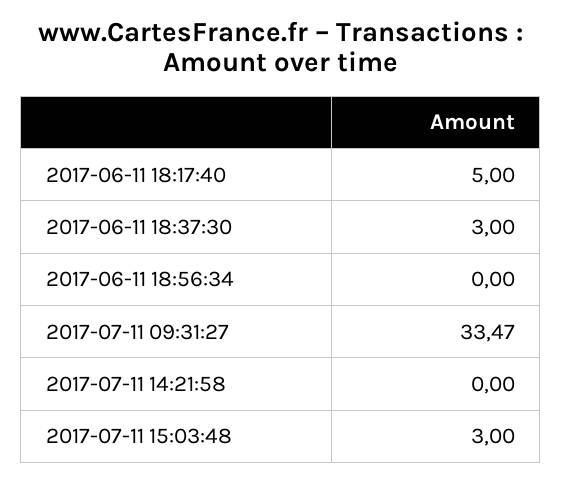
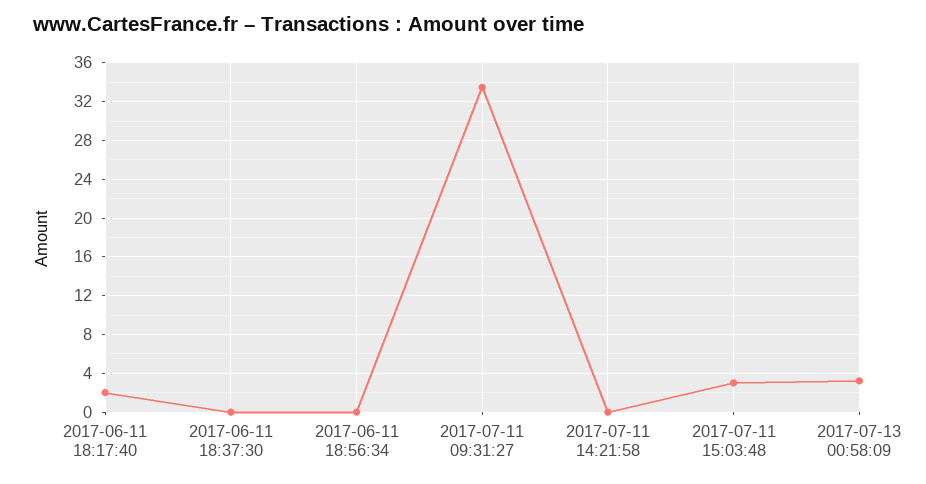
  {
-   "2017-06-11 18:17:40": 5,
+   "2017-06-11 18:17:40": 2,
-   "2017-06-11 18:37:30": 3,
+   "2017-06-11 18:37:30": 0,
    "2017-06-11 18:56:34": 0,
    "2017-07-11 09:31:27": 33.47,
    "2017-07-11 14:21:58": 0,
-   "2017-07-11 15:03:48": 3
+   "2017-07-11 15:03:48": 3,
+   "2017-07-13 00:58:09": 3
  }

